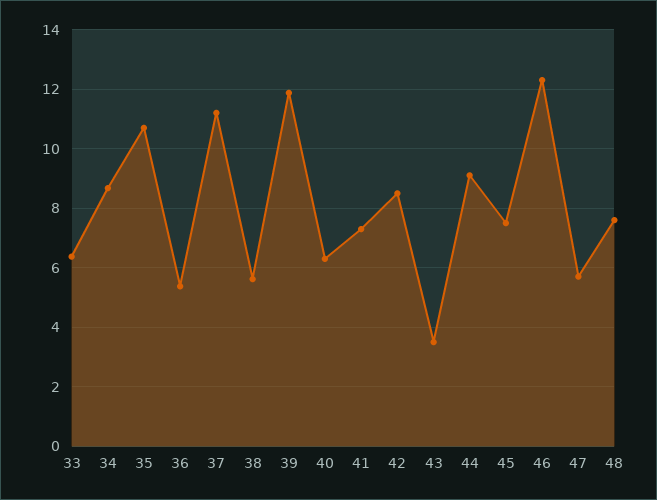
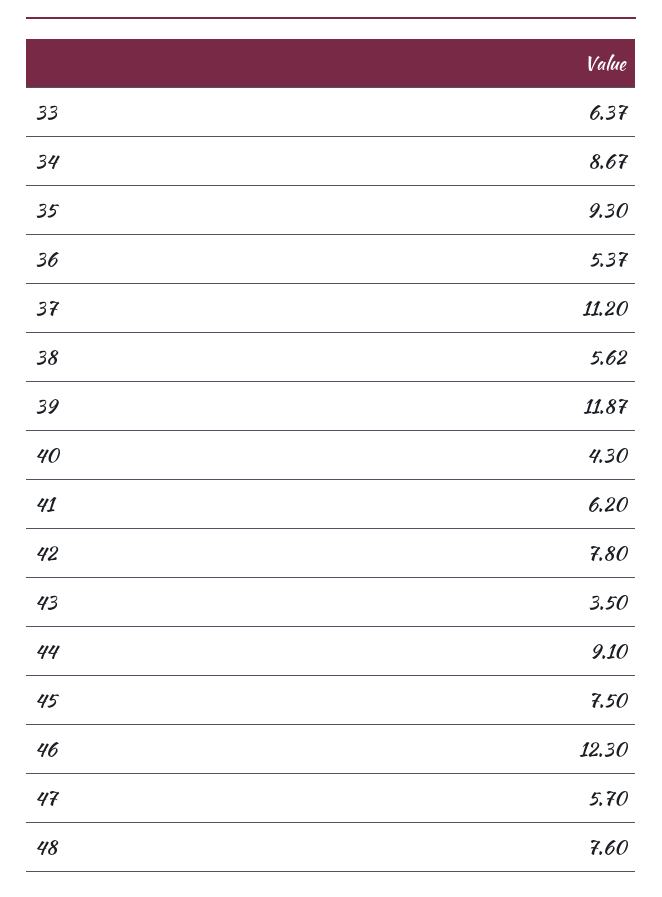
  {
    "33": 6.37,
    "34": 8.67,
-   "35": 10.75,
+   "35": 9.3,
    "36": 5.37,
    "37": 11.2,
    "38": 5.62,
    "39": 11.87,
-   "40": 6.25,
+   "40": 4.3,
-   "41": 7.25,
+   "41": 6.2,
-   "42": 8.5,
+   "42": 7.8,
    "43": 3.5,
    "44": 9.1,
    "45": 7.5,
    "46": 12.3,
    "47": 5.7,
    "48": 7.6
  }

